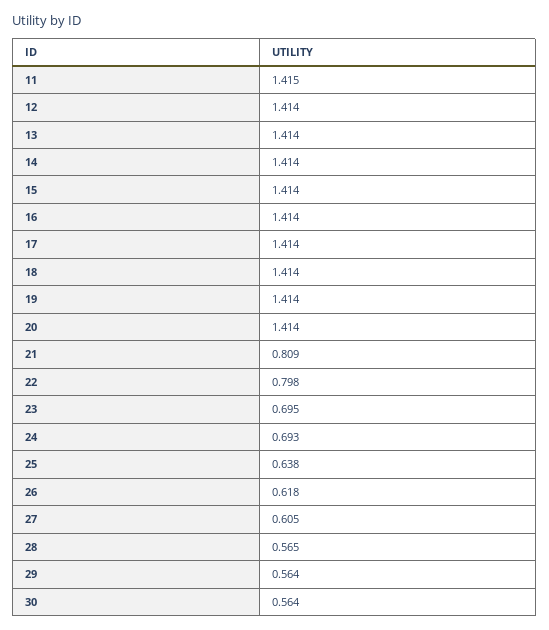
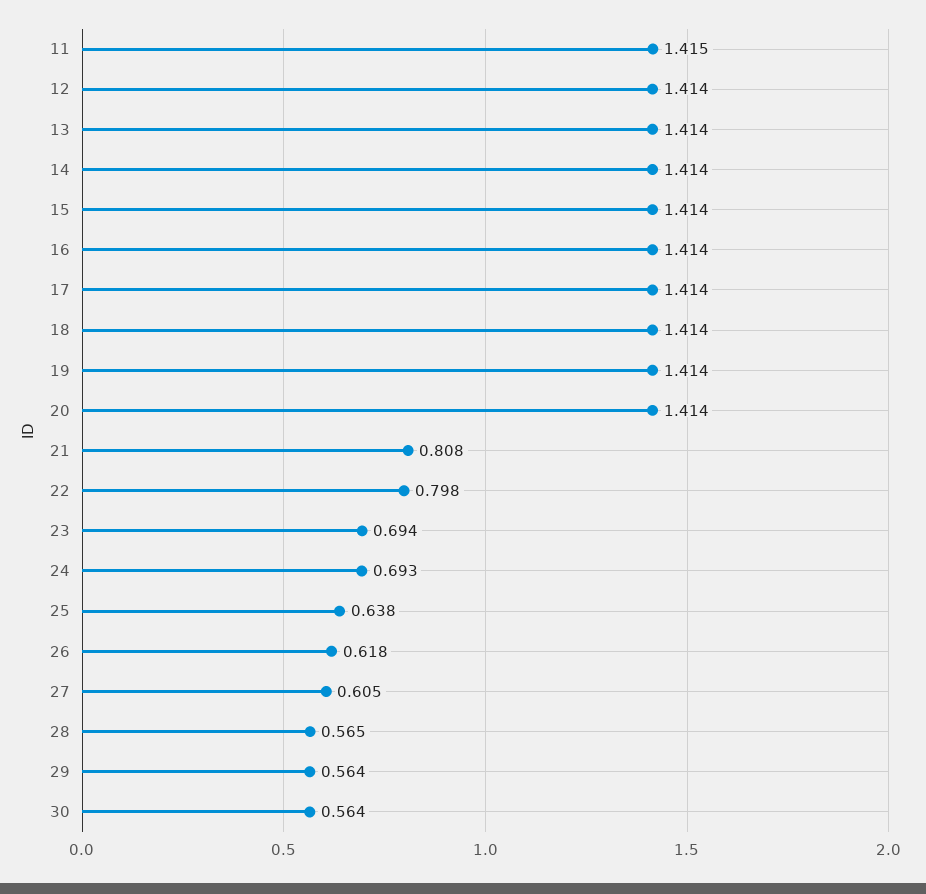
  {
    "11": 1.415,
    "12": 1.414,
    "13": 1.414,
    "14": 1.414,
    "15": 1.414,
    "16": 1.414,
    "17": 1.414,
    "18": 1.414,
    "19": 1.414,
    "20": 1.414,
-   "21": 0.809,
+   "21": 0.808,
    "22": 0.798,
-   "23": 0.695,
+   "23": 0.694,
    "24": 0.693,
    "25": 0.638,
    "26": 0.618,
    "27": 0.605,
    "28": 0.565,
    "29": 0.564,
    "30": 0.564
  }

